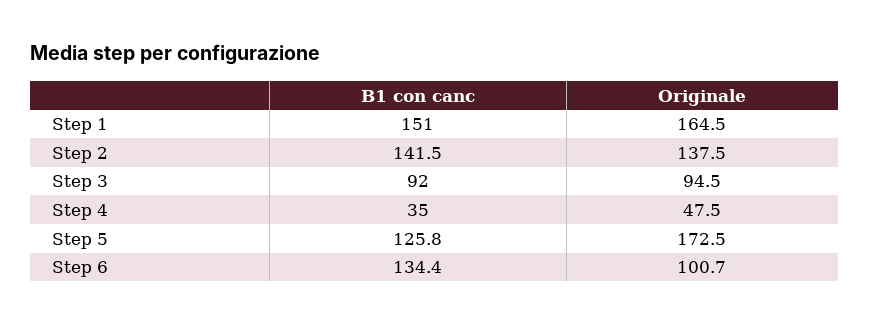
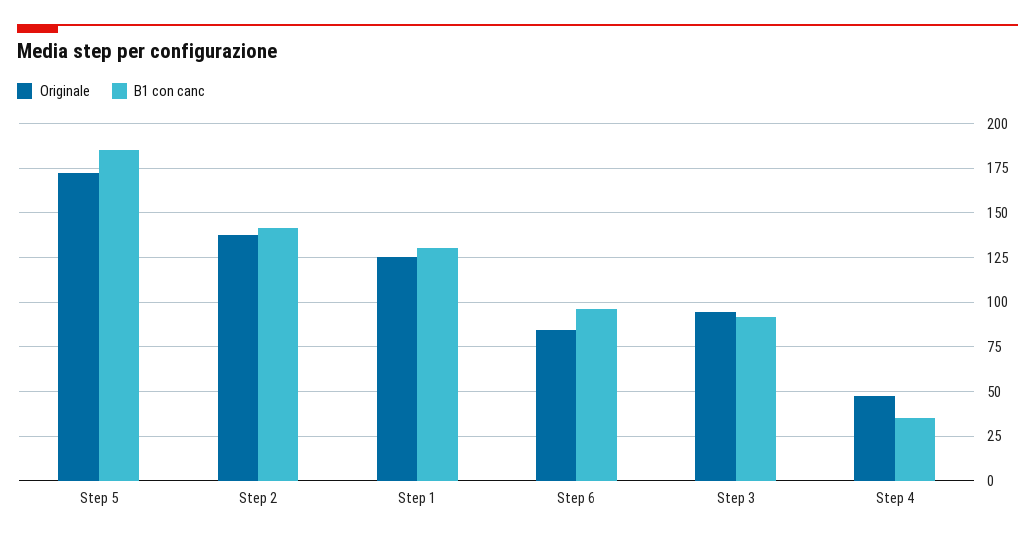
  {
    "B1 con canc": {
-     "Step 1": 151,
+     "Step 1": 130,
      "Step 2": 141.5,
      "Step 3": 92,
      "Step 4": 35,
-     "Step 5": 125.8,
+     "Step 5": 185,
-     "Step 6": 134.4
+     "Step 6": 95
    },
    "Originale": {
-     "Step 1": 164.5,
+     "Step 1": 125,
      "Step 2": 137.5,
      "Step 3": 94.5,
      "Step 4": 47.5,
      "Step 5": 172.5,
-     "Step 6": 100.7
+     "Step 6": 85
    }
  }

